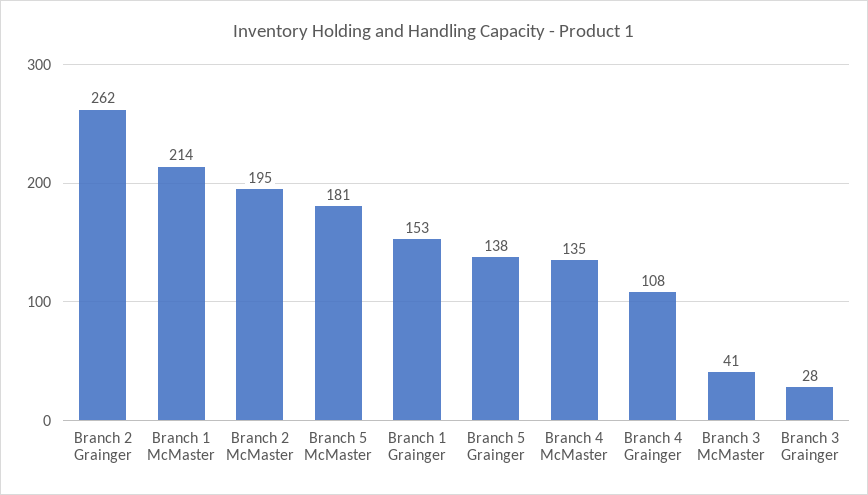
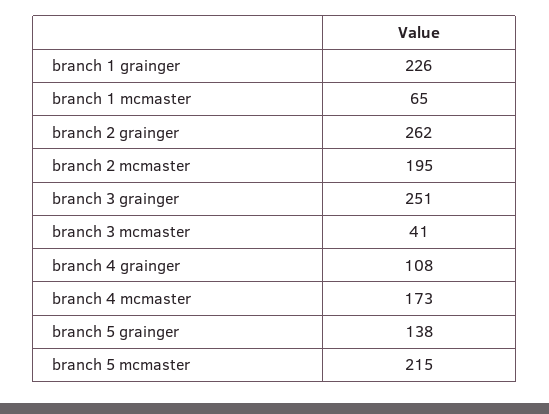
  {
    "Branch 2 Grainger": 262,
-   "Branch 1 McMaster": 214,
+   "Branch 1 McMaster": 65,
    "Branch 2 McMaster": 195,
-   "Branch 5 McMaster": 181,
+   "Branch 5 McMaster": 215,
-   "Branch 1 Grainger": 153,
+   "Branch 1 Grainger": 226,
    "Branch 5 Grainger": 138,
-   "Branch 4 McMaster": 135,
+   "Branch 4 McMaster": 173,
    "Branch 4 Grainger": 108,
    "Branch 3 McMaster": 41,
-   "Branch 3 Grainger": 28
+   "Branch 3 Grainger": 251
  }

